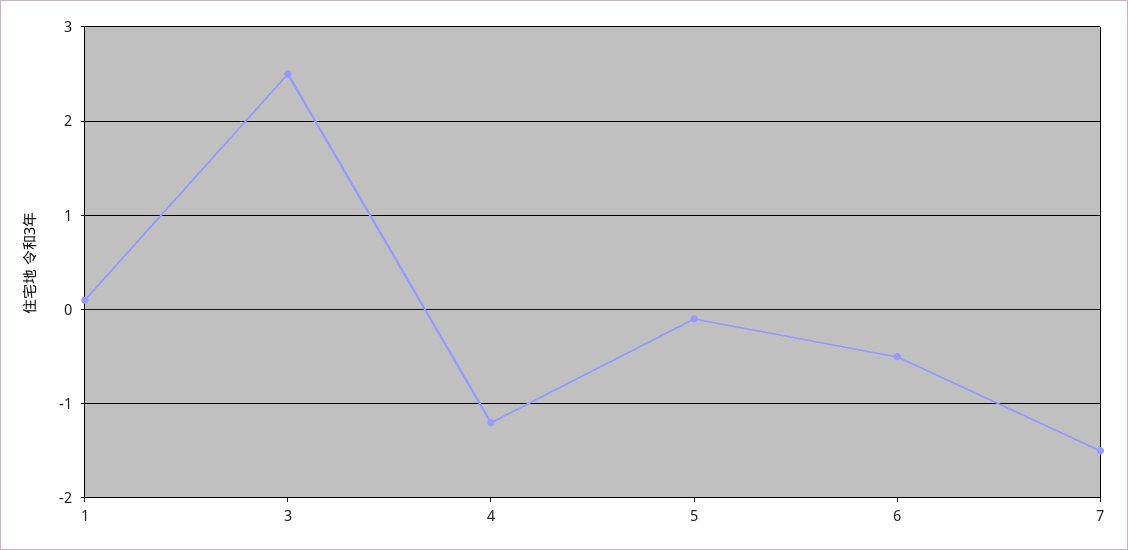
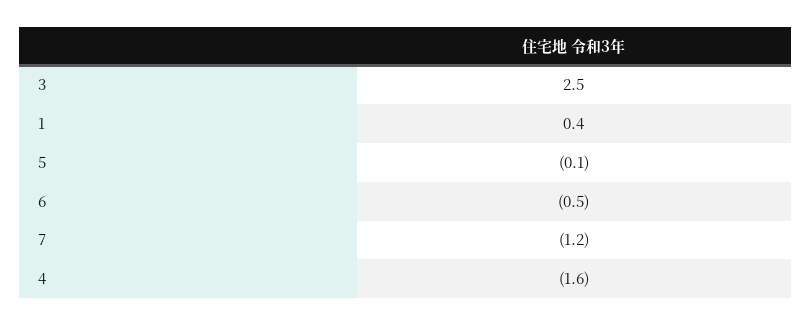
  {
-   "1": 0.1,
+   "1": 0.4,
    "3": 2.5,
-   "4": -1.2,
+   "4": -1.6,
    "5": -0.1,
    "6": -0.5,
-   "7": -1.5
+   "7": -1.2
  }

